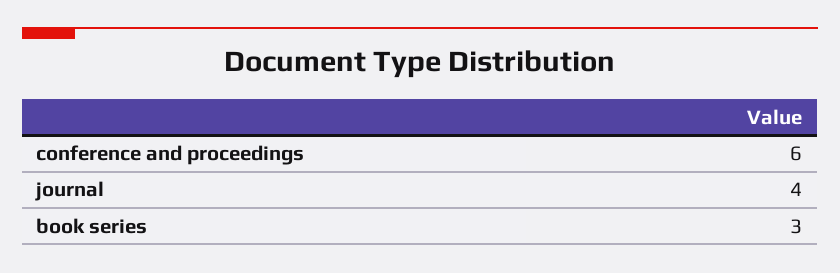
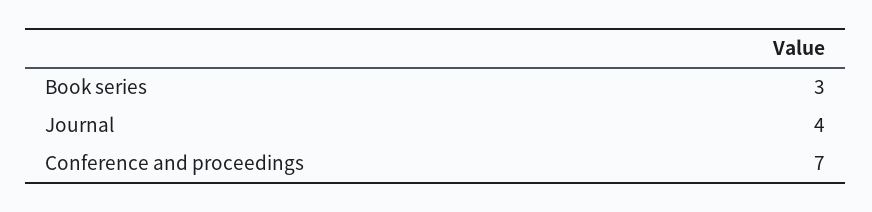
  {
-   "conference and proceedings": 6,
+   "conference and proceedings": 7,
    "journal": 4,
    "book series": 3
  }

